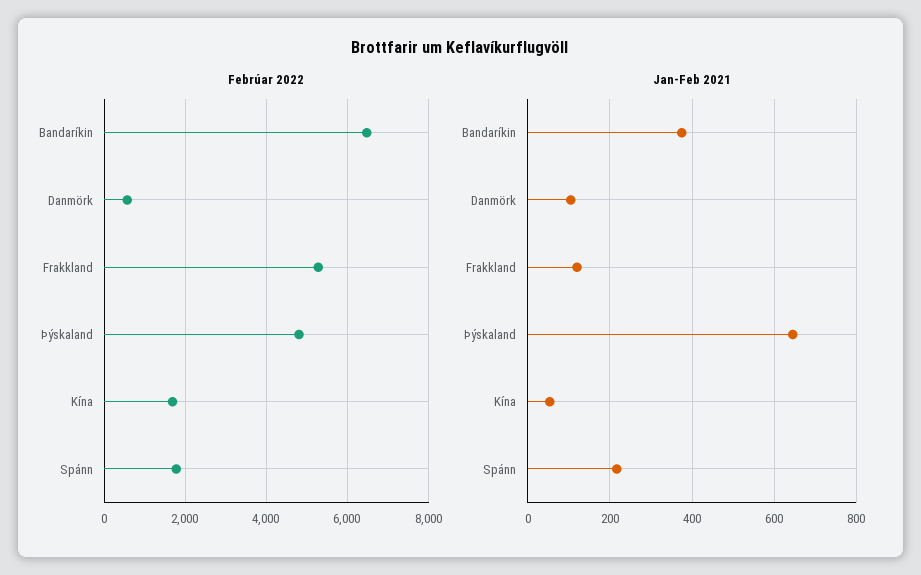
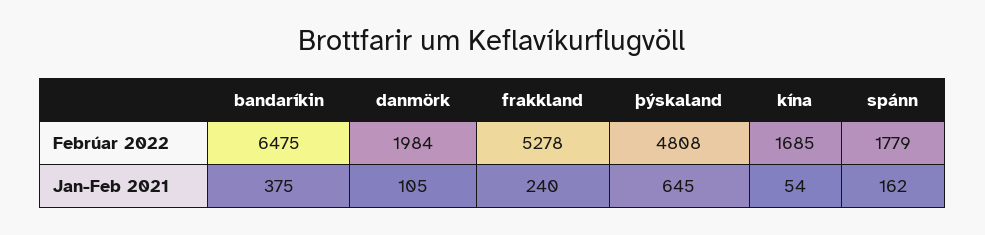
  {
    "Febrúar 2022": {
      "Bandaríkin": 6475,
-     "Danmörk": 600,
+     "Danmörk": 1984,
      "Frakkland": 5278,
      "Þýskaland": 4808,
      "Kína": 1685,
      "Spánn": 1779
    },
    "Jan-Feb 2021": {
      "Bandaríkin": 375,
      "Danmörk": 105,
-     "Frakkland": 120,
+     "Frakkland": 240,
      "Þýskaland": 645,
      "Kína": 54,
-     "Spánn": 220
+     "Spánn": 162
    }
  }

